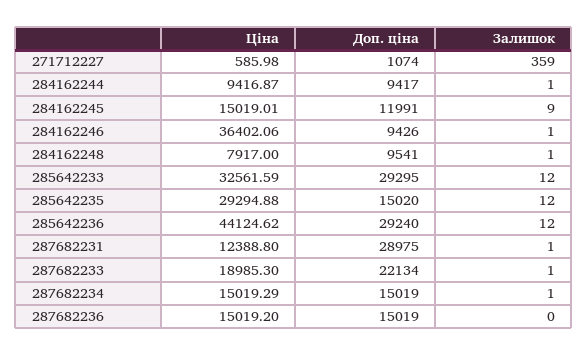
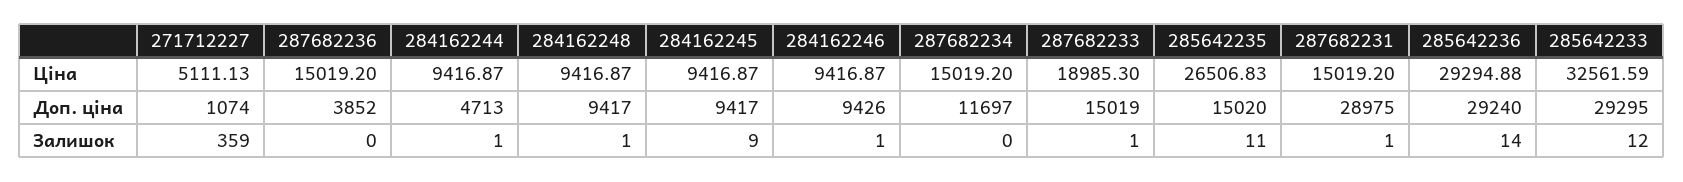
  {
    "Ціна": {
-     "271712227": 585.98,
+     "271712227": 5111.13,
      "284162244": 9416.87,
-     "284162245": 15019.01,
+     "284162245": 9416.87,
-     "284162246": 36402.06,
+     "284162246": 9416.87,
-     "284162248": 7917,
+     "284162248": 9416.87,
      "285642233": 32561.59,
-     "285642235": 29294.88,
+     "285642235": 26506.83,
-     "285642236": 44124.62,
+     "285642236": 29294.88,
-     "287682231": 12388.8,
+     "287682231": 15019.2,
      "287682233": 18985.3,
-     "287682234": 15019.29,
+     "287682234": 15019.2,
      "287682236": 15019.2
    },
    "Доп. ціна": {
      "271712227": 1074,
-     "284162244": 9417,
+     "284162244": 4713,
-     "284162245": 11991,
+     "284162245": 9417,
      "284162246": 9426,
-     "284162248": 9541,
+     "284162248": 9417,
      "285642233": 29295,
      "285642235": 15020,
      "285642236": 29240,
      "287682231": 28975,
-     "287682233": 22134,
+     "287682233": 15019,
-     "287682234": 15019,
+     "287682234": 11697,
-     "287682236": 15019
+     "287682236": 3852
    },
    "Залишок": {
      "271712227": 359,
      "284162244": 1,
      "284162245": 9,
      "284162246": 1,
      "284162248": 1,
      "285642233": 12,
-     "285642235": 12,
+     "285642235": 11,
-     "285642236": 12,
+     "285642236": 14,
      "287682231": 1,
      "287682233": 1,
-     "287682234": 1,
+     "287682234": 0,
      "287682236": 0
    }
  }

